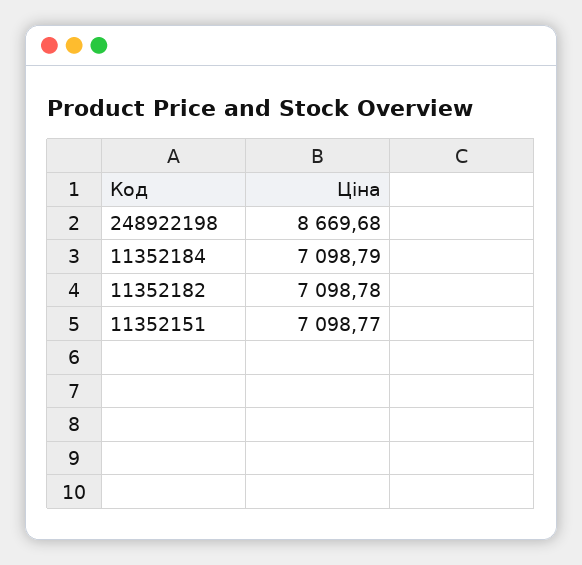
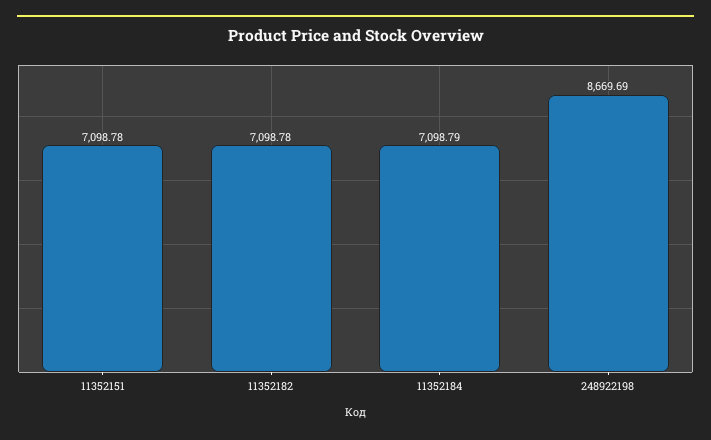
  {
-   "248922198": 8669.68,
+   "248922198": 8669.69,
    "11352184": 7098.79,
    "11352182": 7098.78,
-   "11352151": 7098.77
+   "11352151": 7098.78
  }

